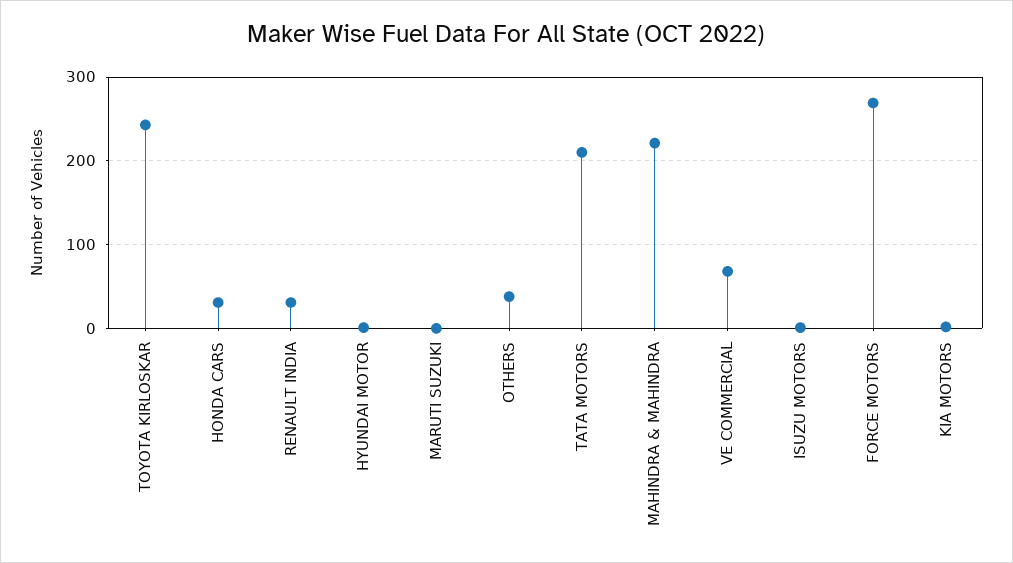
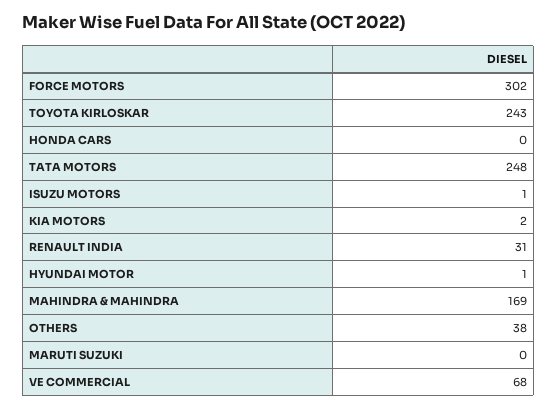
  {
    "TOYOTA KIRLOSKAR": 243,
-   "HONDA CARS": 30,
+   "HONDA CARS": 0,
    "RENAULT INDIA": 31,
    "HYUNDAI MOTOR": 1,
    "MARUTI SUZUKI": 0,
    "OTHERS": 38,
-   "TATA MOTORS": 210,
+   "TATA MOTORS": 248,
-   "MAHINDRA & MAHINDRA": 220,
+   "MAHINDRA & MAHINDRA": 169,
    "VE COMMERCIAL": 68,
    "ISUZU MOTORS": 1,
-   "FORCE MOTORS": 270,
+   "FORCE MOTORS": 302,
    "KIA MOTORS": 2
  }

